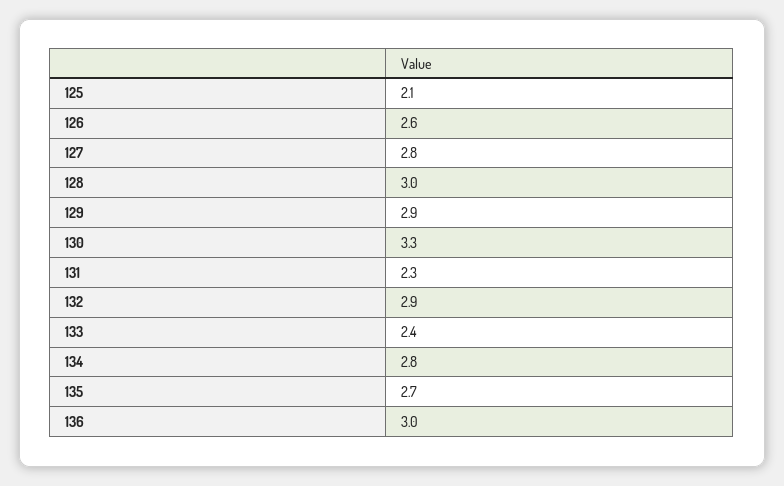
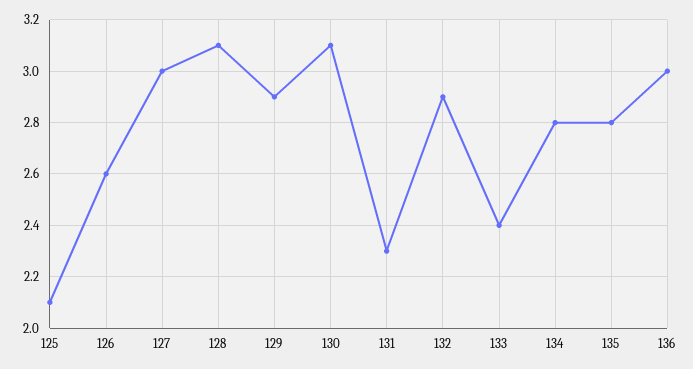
  {
    "125": 2.1,
    "126": 2.6,
-   "127": 2.8,
+   "127": 3,
-   "128": 3,
+   "128": 3.1,
    "129": 2.9,
-   "130": 3.3,
+   "130": 3.1,
    "131": 2.3,
    "132": 2.9,
    "133": 2.4,
    "134": 2.8,
-   "135": 2.7,
+   "135": 2.8,
    "136": 3
  }

